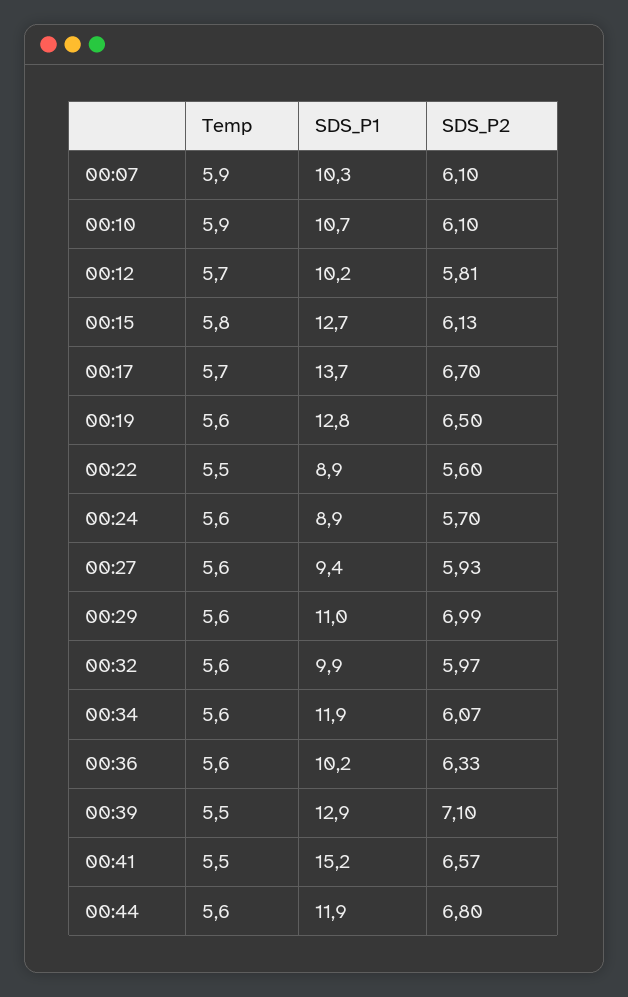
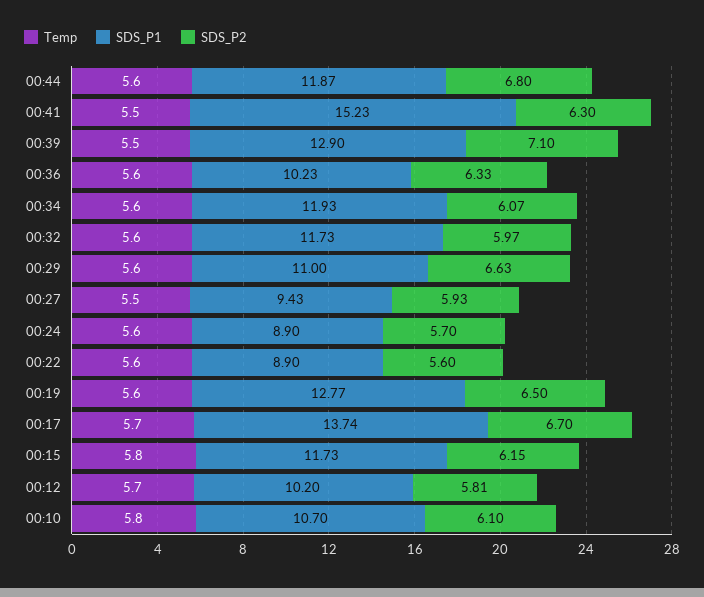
  {
    "Temp": {
-     "00:07": 5.9,
-     "00:10": 5.9,
+     "00:10": 5.8,
      "00:12": 5.7,
      "00:15": 5.8,
      "00:17": 5.7,
      "00:19": 5.6,
-     "00:22": 5.5,
+     "00:22": 5.6,
      "00:24": 5.6,
-     "00:27": 5.6,
+     "00:27": 5.5,
      "00:29": 5.6,
      "00:32": 5.6,
      "00:34": 5.6,
      "00:36": 5.6,
      "00:39": 5.5,
      "00:41": 5.5,
      "00:44": 5.6
    },
    "SDS_P1": {
-     "00:07": 10.3,
      "00:10": 10.7,
      "00:12": 10.2,
-     "00:15": 12.7,
+     "00:15": 11.73,
      "00:17": 13.74,
      "00:19": 12.77,
      "00:22": 8.9,
      "00:24": 8.9,
      "00:27": 9.43,
      "00:29": 11,
-     "00:32": 9.9,
+     "00:32": 11.73,
      "00:34": 11.93,
      "00:36": 10.23,
      "00:39": 12.9,
      "00:41": 15.23,
      "00:44": 11.87
    },
    "SDS_P2": {
-     "00:07": 6.1,
      "00:10": 6.1,
      "00:12": 5.81,
-     "00:15": 6.13,
+     "00:15": 6.15,
      "00:17": 6.7,
      "00:19": 6.5,
      "00:22": 5.6,
      "00:24": 5.7,
      "00:27": 5.93,
-     "00:29": 6.99,
+     "00:29": 6.63,
      "00:32": 5.97,
      "00:34": 6.07,
      "00:36": 6.33,
      "00:39": 7.1,
-     "00:41": 6.57,
+     "00:41": 6.3,
      "00:44": 6.8
    }
  }

